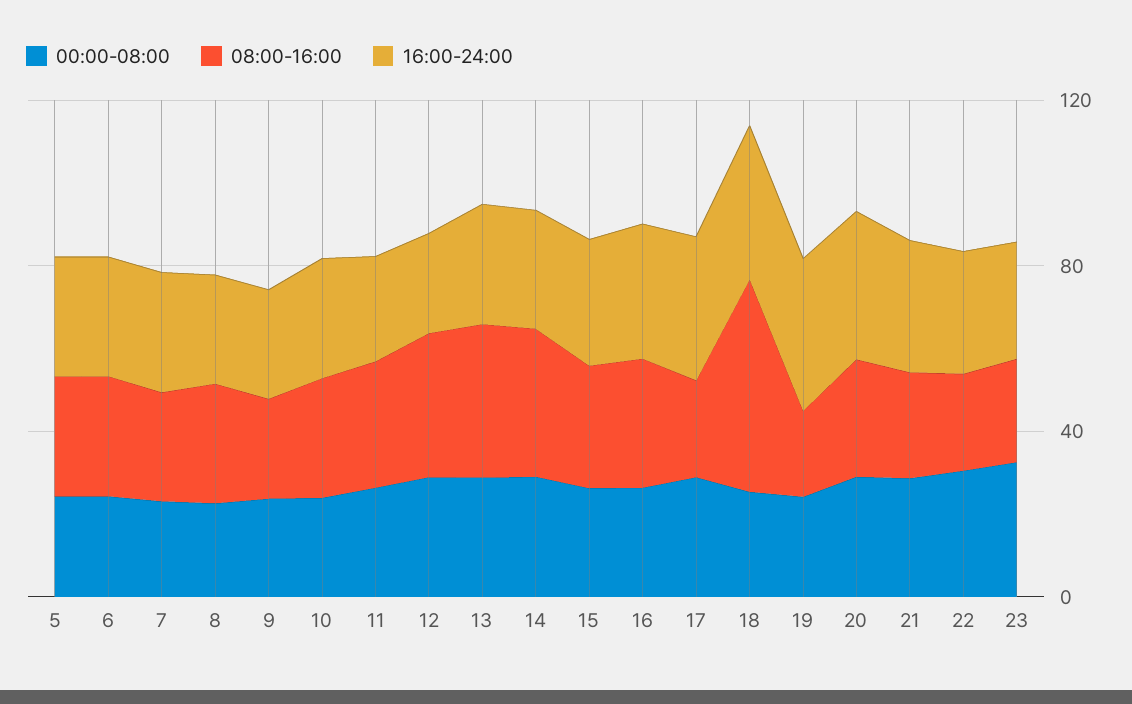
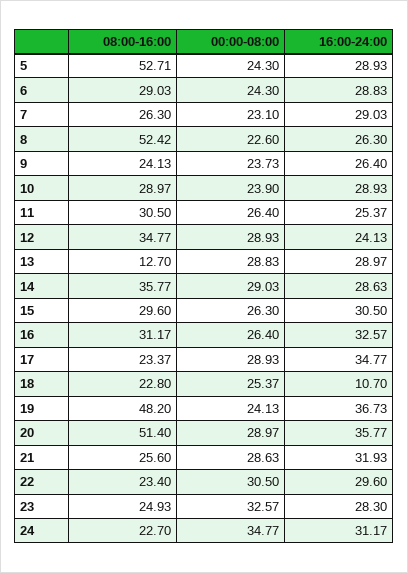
  {
    "00:00-08:00": {
      "5": 24.3,
      "6": 24.3,
      "7": 23.1,
      "8": 22.6,
      "9": 23.73,
      "10": 23.9,
      "11": 26.4,
      "12": 28.93,
      "13": 28.83,
      "14": 29.03,
      "15": 26.3,
      "16": 26.4,
      "17": 28.93,
      "18": 25.37,
      "19": 24.13,
      "20": 28.97,
      "21": 28.63,
      "22": 30.5,
-     "23": 32.57
+     "23": 32.57,
+     "24": 34.77
    },
    "08:00-16:00": {
-     "5": 30,
+     "5": 52.71,
      "6": 29.03,
      "7": 26.3,
-     "8": 30,
+     "8": 52.42,
      "9": 24.13,
      "10": 28.97,
      "11": 30.5,
      "12": 34.77,
-     "13": 40,
+     "13": 12.7,
      "14": 35.77,
      "15": 29.6,
      "16": 31.17,
      "17": 23.37,
-     "18": 50,
+     "18": 22.8,
-     "19": 20,
+     "19": 48.2,
-     "20": 30,
+     "20": 51.4,
      "21": 25.6,
      "22": 23.4,
-     "23": 24.93
+     "23": 24.93,
+     "24": 22.7
    },
    "16:00-24:00": {
      "5": 28.93,
      "6": 28.83,
      "7": 29.03,
      "8": 26.3,
      "9": 26.4,
      "10": 28.93,
      "11": 25.37,
      "12": 24.13,
      "13": 28.97,
      "14": 28.63,
      "15": 30.5,
      "16": 32.57,
      "17": 34.77,
-     "18": 40,
+     "18": 10.7,
      "19": 36.73,
      "20": 35.77,
      "21": 31.93,
      "22": 29.6,
-     "23": 28.3
+     "23": 28.3,
+     "24": 31.17
    }
  }

